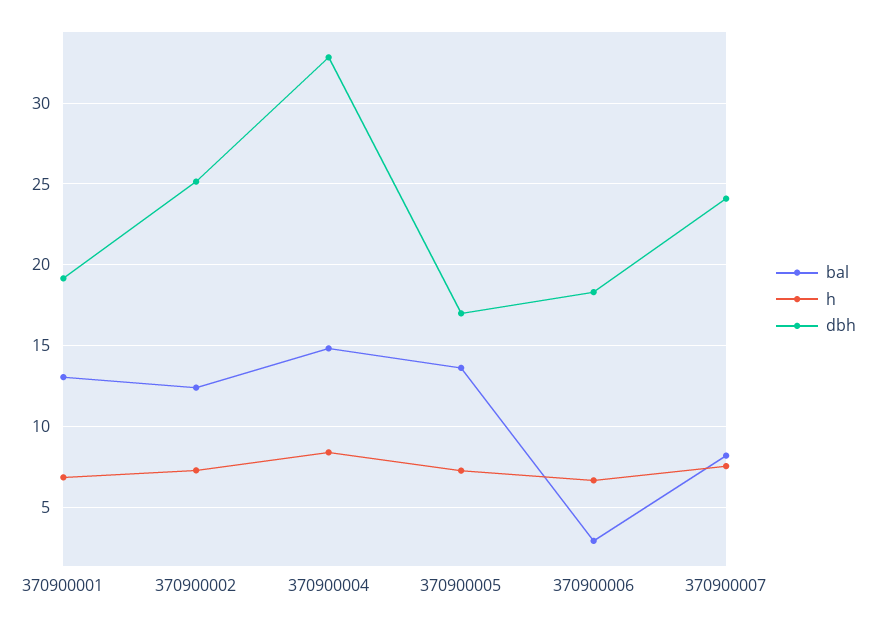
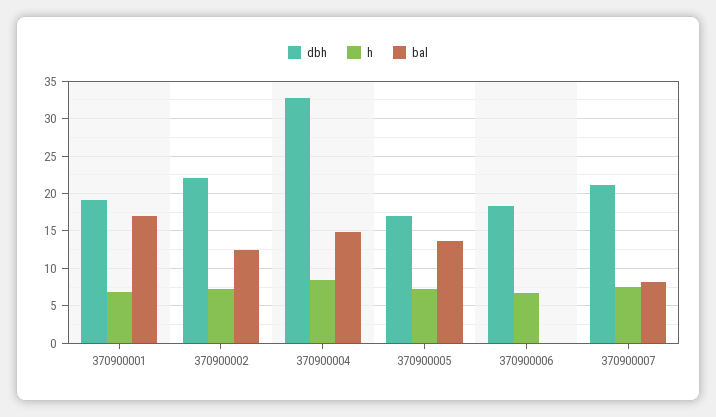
  {
    "bal": {
-     "370900001": 13,
+     "370900001": 17,
      "370900002": 12.5,
      "370900004": 15,
      "370900005": 13.5,
-     "370900006": 3,
+     "370900006": 0,
      "370900007": 8
    },
    "h": {
      "370900001": 7,
      "370900002": 7.5,
      "370900004": 8.5,
      "370900005": 7.5,
      "370900006": 6.5,
      "370900007": 7.5
    },
    "dbh": {
      "370900001": 19,
-     "370900002": 25,
+     "370900002": 22,
      "370900004": 33,
      "370900005": 17,
      "370900006": 18.5,
-     "370900007": 24
+     "370900007": 21
    }
  }

